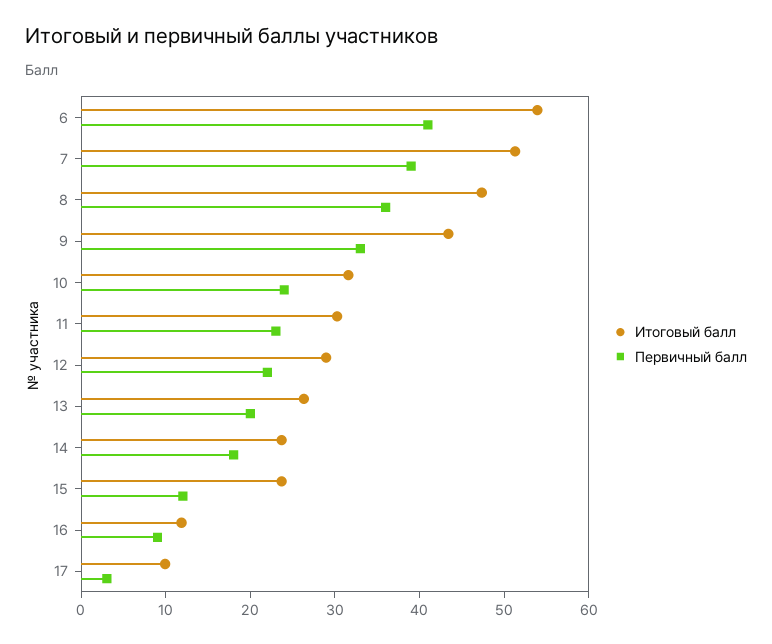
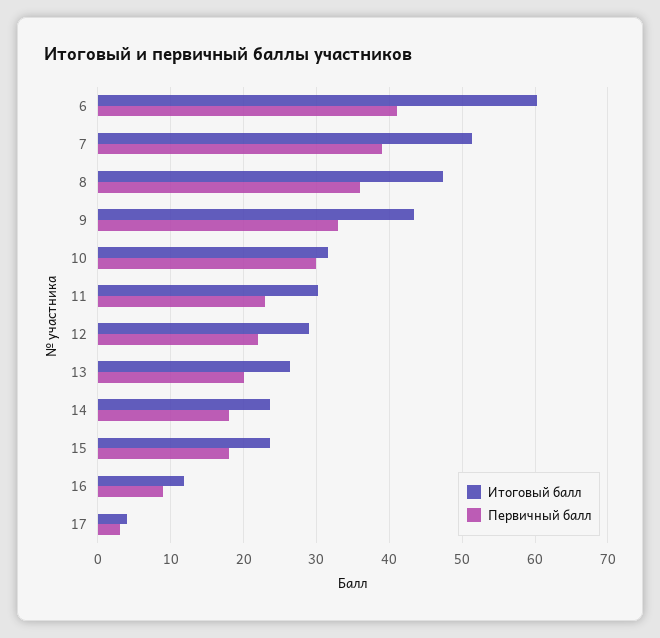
  {
    "Итоговый балл": {
-     "6": 54,
+     "6": 60,
      "7": 51,
      "8": 47,
      "9": 43,
      "10": 32,
      "11": 30,
      "12": 29,
      "13": 26,
      "14": 24,
      "15": 24,
      "16": 12,
-     "17": 10
+     "17": 4
    },
    "Первичный балл": {
      "6": 41,
      "7": 39,
      "8": 36,
      "9": 33,
-     "10": 24,
+     "10": 30,
      "11": 23,
      "12": 22,
      "13": 20,
      "14": 18,
-     "15": 12,
+     "15": 18,
      "16": 9,
      "17": 3
    }
  }

